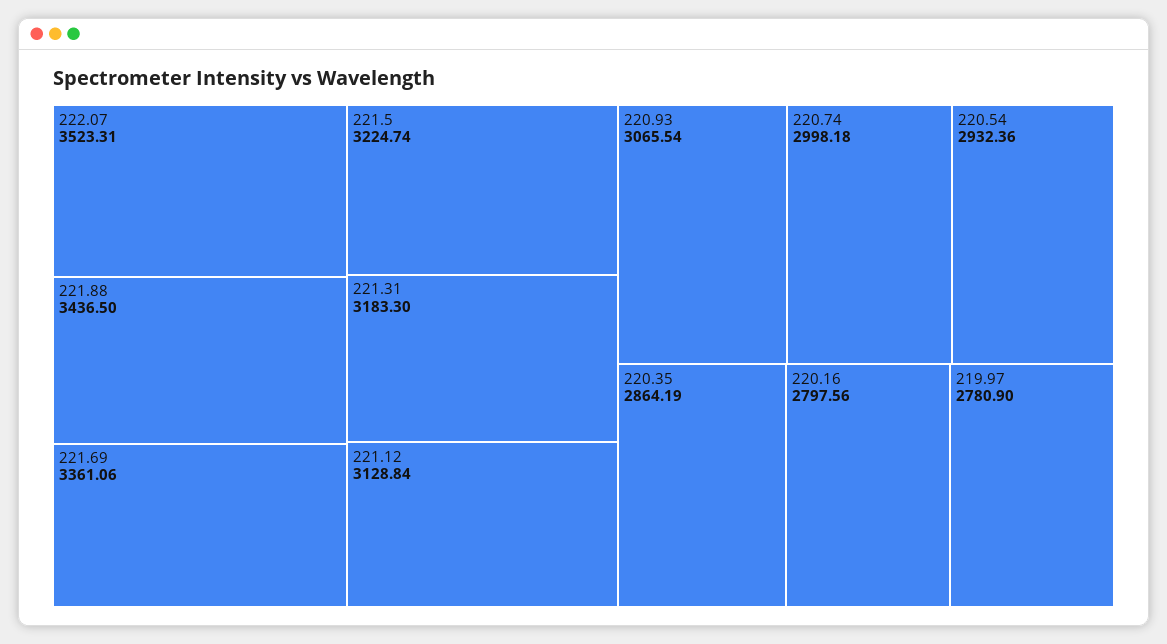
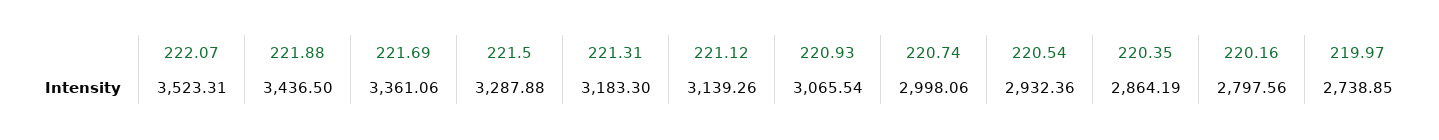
  {
    "222.07": 3523.31,
    "221.88": 3436.5,
    "221.69": 3361.06,
-   "221.5": 3224.74,
+   "221.5": 3287.88,
    "221.31": 3183.3,
-   "221.12": 3128.84,
+   "221.12": 3139.26,
    "220.93": 3065.54,
-   "220.74": 2998.18,
+   "220.74": 2998.06,
    "220.54": 2932.36,
    "220.35": 2864.19,
    "220.16": 2797.56,
-   "219.97": 2780.9
+   "219.97": 2738.85
  }

